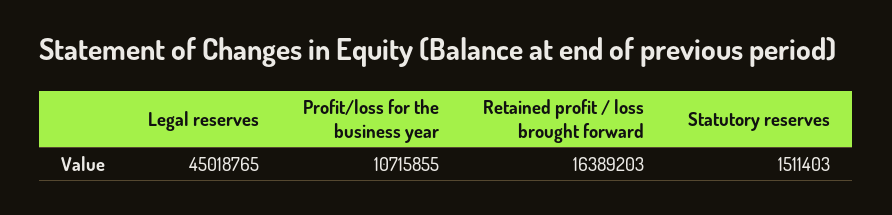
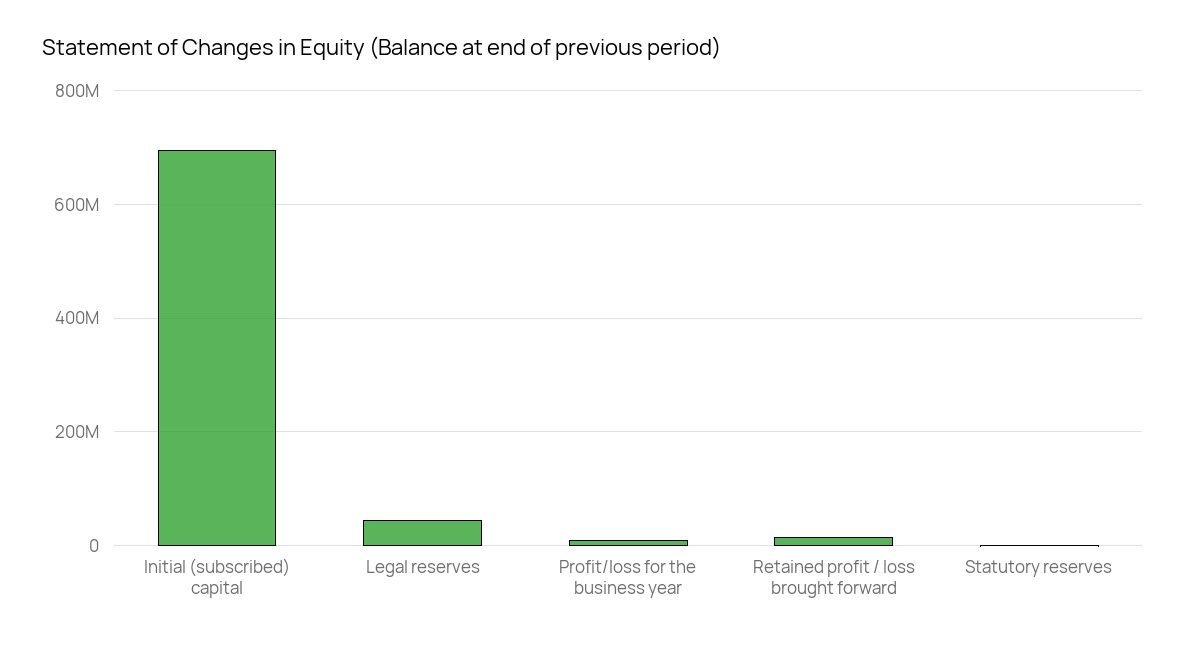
  {
    "Legal reserves": 45018765,
    "Profit/loss for the business year": 10715855,
    "Retained profit / loss brought forward": 16389203,
-   "Statutory reserves": 1511403
+   "Statutory reserves": 1511403,
+   "Initial (subscribed) capital": 700000000
  }

